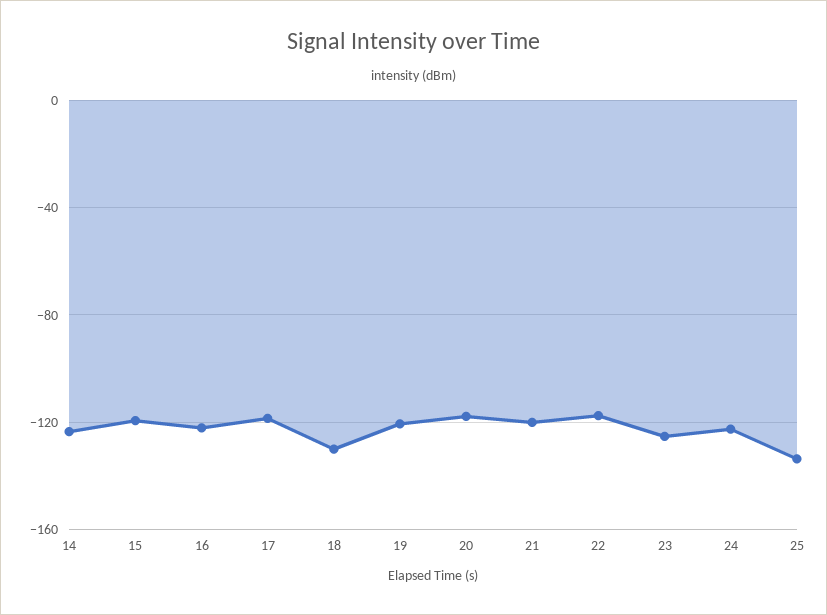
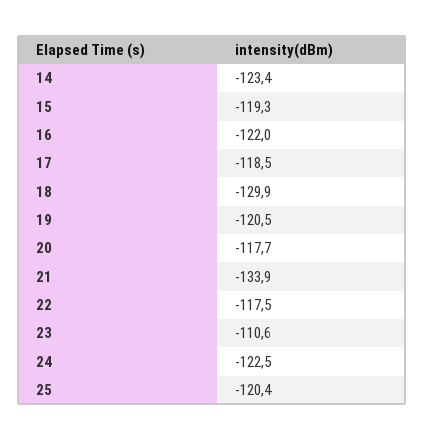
  {
    "14": -123.4,
    "15": -119.3,
    "16": -122,
    "17": -118.5,
    "18": -129.9,
    "19": -120.5,
    "20": -117.7,
-   "21": -120,
+   "21": -133.9,
    "22": -117.5,
-   "23": -125,
+   "23": -110.6,
    "24": -122.5,
-   "25": -135
+   "25": -120.4
  }

